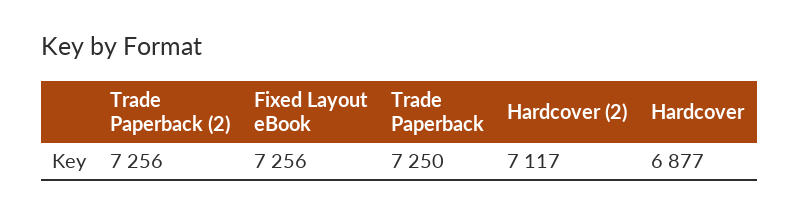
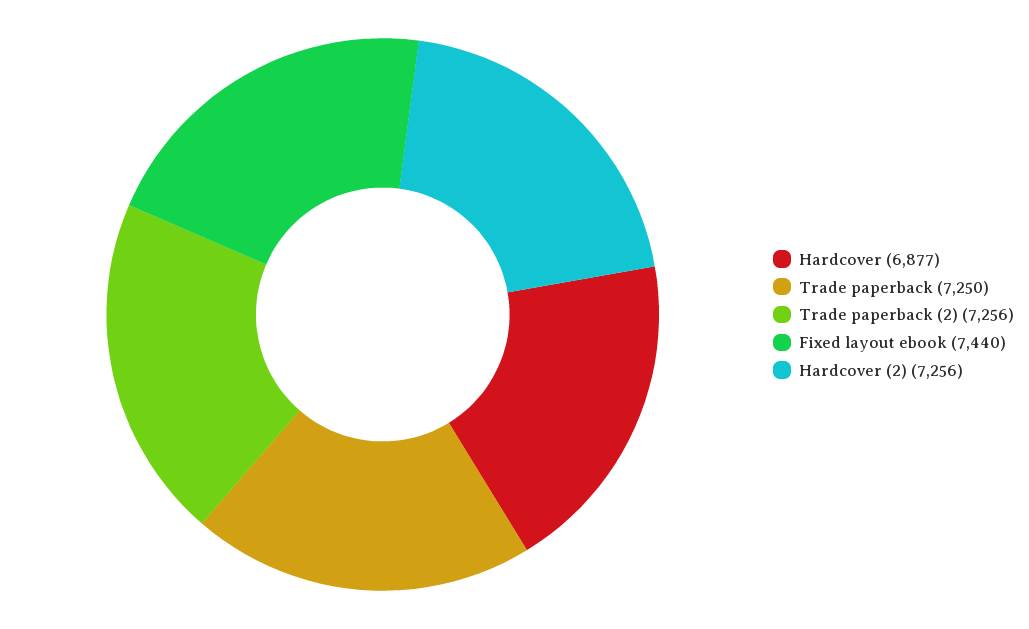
  {
    "Trade Paperback (2)": 7256,
-   "Fixed Layout eBook": 7256,
+   "Fixed Layout eBook": 7440,
    "Trade Paperback": 7250,
-   "Hardcover (2)": 7117,
+   "Hardcover (2)": 7256,
    "Hardcover": 6877
  }

